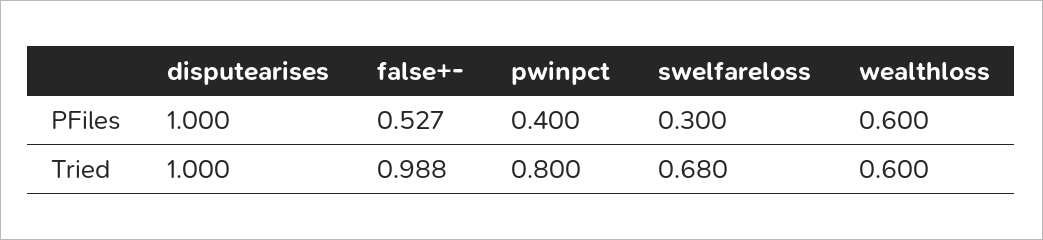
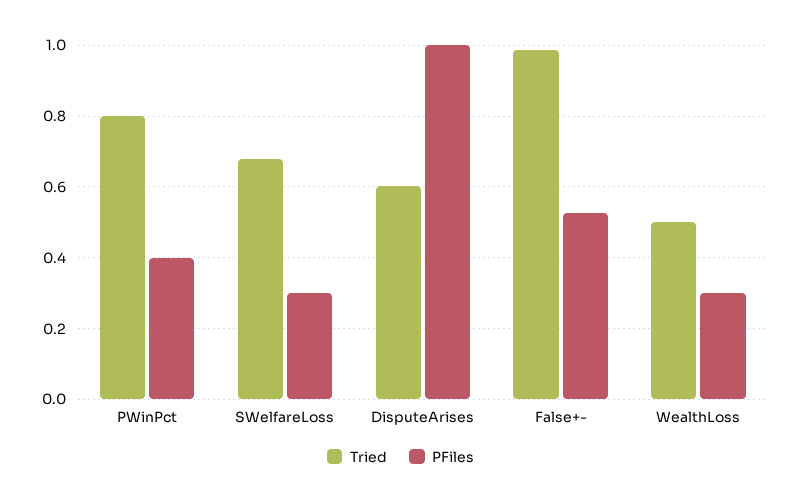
  {
    "PFiles": {
      "disputearises": 1,
      "false+-": 0.527,
      "pwinpct": 0.4,
      "swelfareloss": 0.3,
-     "wealthloss": 0.6
+     "wealthloss": 0.3
    },
    "Tried": {
-     "disputearises": 1,
+     "disputearises": 0.6,
      "false+-": 0.988,
      "pwinpct": 0.8,
      "swelfareloss": 0.68,
-     "wealthloss": 0.6
+     "wealthloss": 0.5
    }
  }

